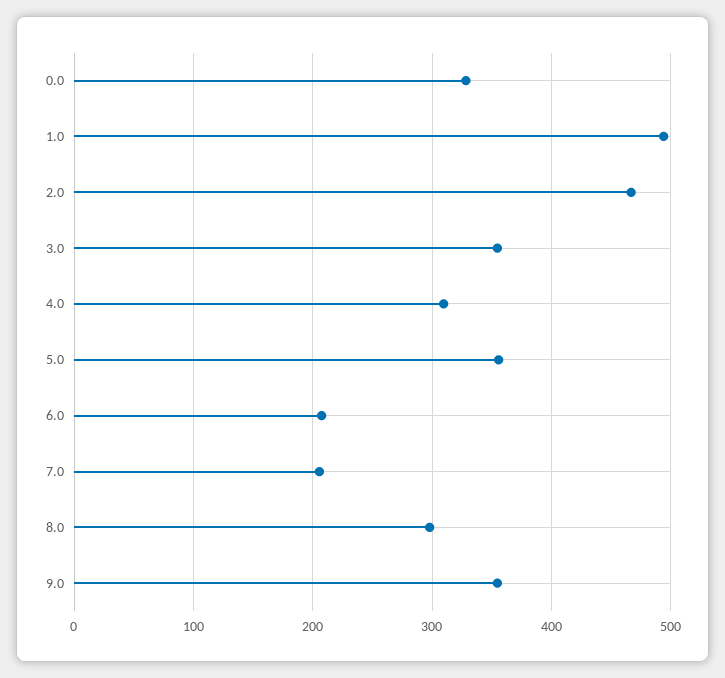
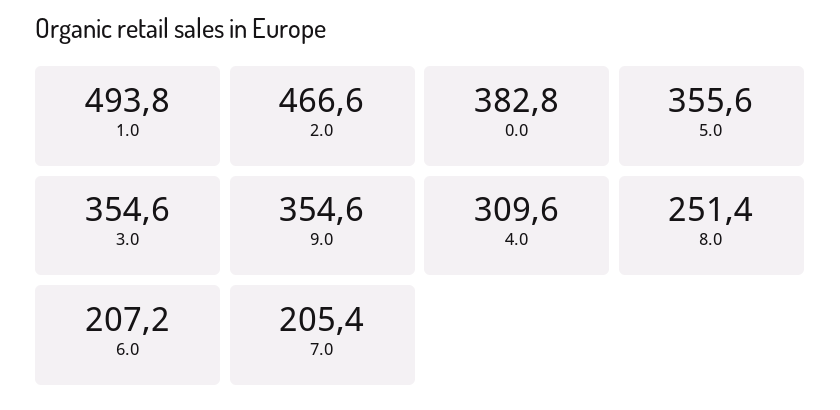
  {
-   "0.0": 330,
+   "0.0": 382.8,
    "1.0": 493.8,
    "2.0": 466.6,
    "3.0": 354.6,
    "4.0": 309.6,
    "5.0": 355.6,
    "6.0": 207.2,
    "7.0": 205.4,
-   "8.0": 300,
+   "8.0": 251.4,
    "9.0": 354.6
  }

